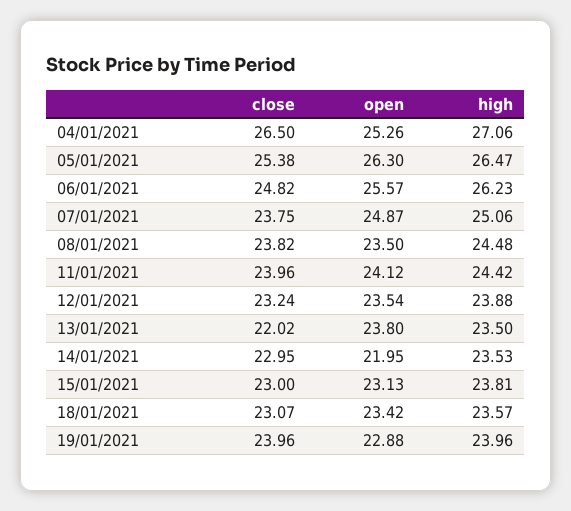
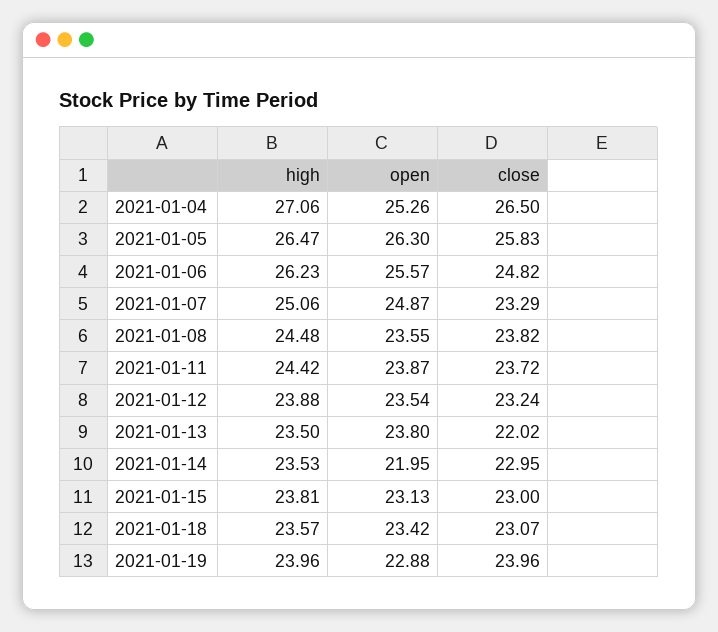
  {
    "close": {
      "04/01/2021": 26.5,
-     "05/01/2021": 25.38,
+     "05/01/2021": 25.83,
      "06/01/2021": 24.82,
-     "07/01/2021": 23.75,
+     "07/01/2021": 23.29,
      "08/01/2021": 23.82,
-     "11/01/2021": 23.96,
+     "11/01/2021": 23.72,
      "12/01/2021": 23.24,
      "13/01/2021": 22.02,
      "14/01/2021": 22.95,
      "15/01/2021": 23,
      "18/01/2021": 23.07,
      "19/01/2021": 23.96
    },
    "open": {
      "04/01/2021": 25.26,
      "05/01/2021": 26.3,
      "06/01/2021": 25.57,
      "07/01/2021": 24.87,
-     "08/01/2021": 23.5,
+     "08/01/2021": 23.55,
-     "11/01/2021": 24.12,
+     "11/01/2021": 23.87,
      "12/01/2021": 23.54,
      "13/01/2021": 23.8,
      "14/01/2021": 21.95,
      "15/01/2021": 23.13,
      "18/01/2021": 23.42,
      "19/01/2021": 22.88
    },
    "high": {
      "04/01/2021": 27.06,
      "05/01/2021": 26.47,
      "06/01/2021": 26.23,
      "07/01/2021": 25.06,
      "08/01/2021": 24.48,
      "11/01/2021": 24.42,
      "12/01/2021": 23.88,
      "13/01/2021": 23.5,
      "14/01/2021": 23.53,
      "15/01/2021": 23.81,
      "18/01/2021": 23.57,
      "19/01/2021": 23.96
    }
  }

